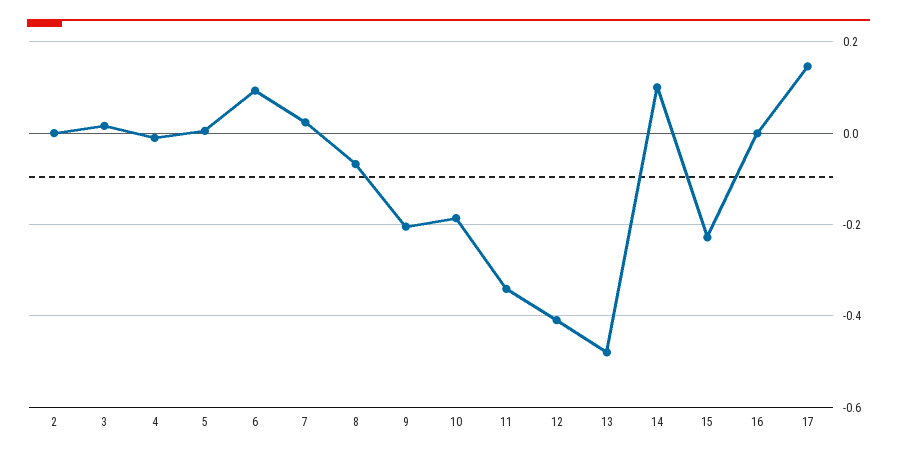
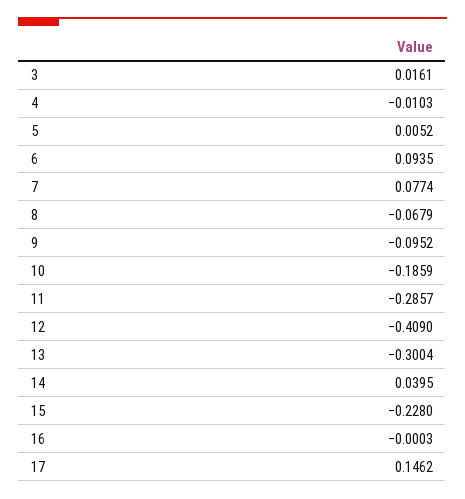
  {
-   "2": 0,
    "3": 0.0161,
    "4": -0.0103,
    "5": 0.0052,
    "6": 0.0935,
-   "7": 0.02,
+   "7": 0.0774,
    "8": -0.0679,
-   "9": -0.2,
+   "9": -0.0952,
    "10": -0.1859,
-   "11": -0.34,
+   "11": -0.2857,
    "12": -0.409,
-   "13": -0.48,
+   "13": -0.3004,
-   "14": 0.1,
+   "14": 0.0395,
    "15": -0.228,
    "16": -0.0003,
    "17": 0.1462
  }

